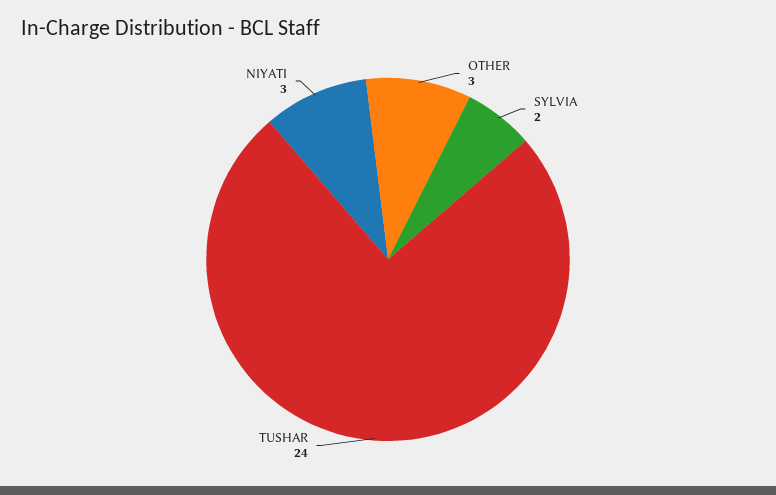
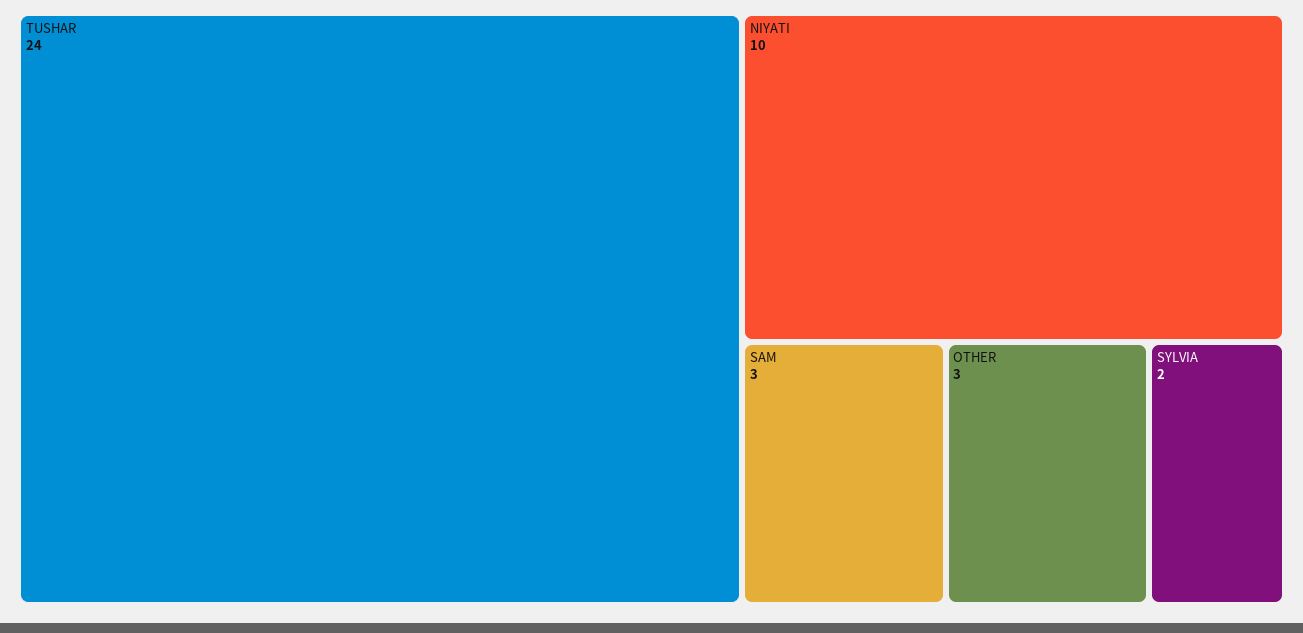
  {
    "OTHER": 3,
    "SYLVIA": 2,
    "TUSHAR": 24,
-   "NIYATI": 3
+   "NIYATI": 10,
+   "SAM": 3
  }

